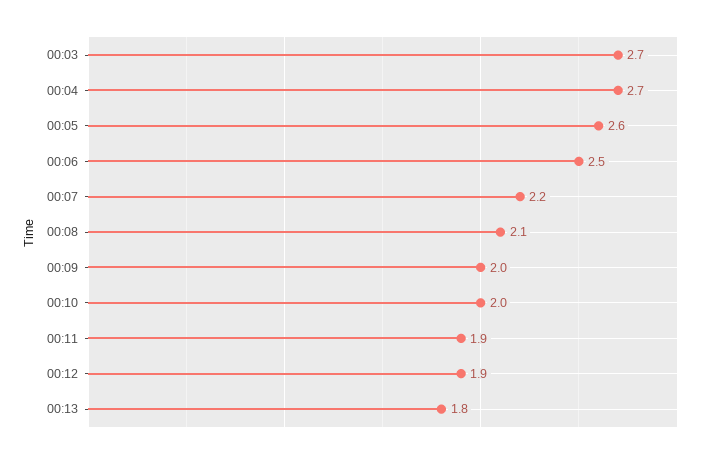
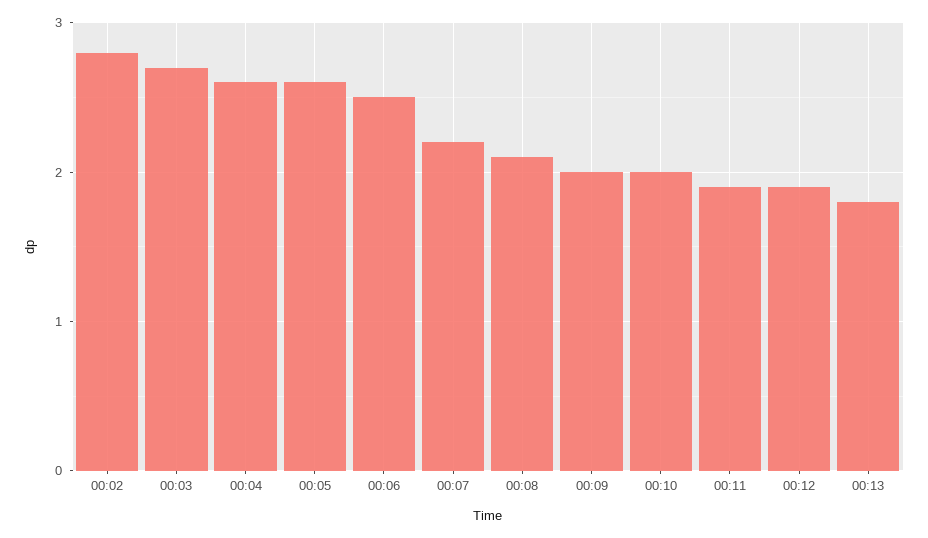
  {
    "00:03": 2.7,
-   "00:04": 2.7,
+   "00:04": 2.6,
    "00:05": 2.6,
    "00:06": 2.5,
    "00:07": 2.2,
    "00:08": 2.1,
    "00:09": 2,
    "00:10": 2,
    "00:11": 1.9,
    "00:12": 1.9,
-   "00:13": 1.8
+   "00:13": 1.8,
+   "00:02": 2.8
  }

